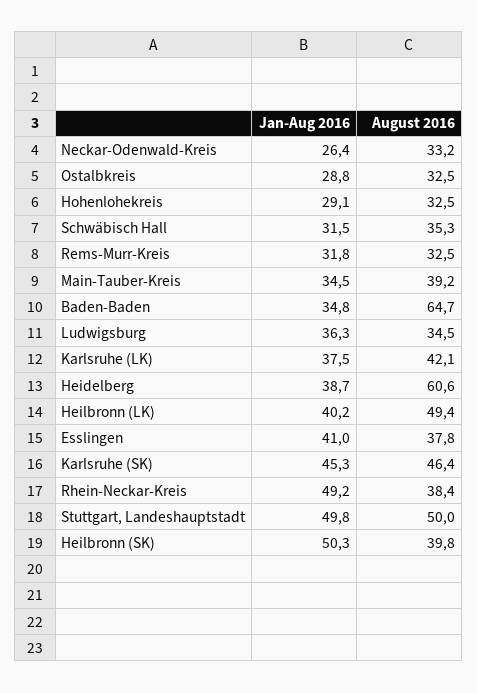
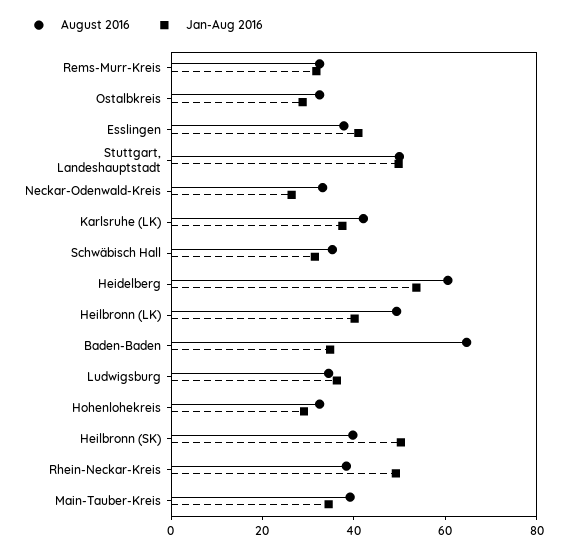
  {
    "Jan-Aug 2016": {
      "Neckar-Odenwald-Kreis": 26.4,
      "Ostalbkreis": 28.8,
      "Hohenlohekreis": 29.1,
      "Schwäbisch Hall": 31.5,
      "Rems-Murr-Kreis": 31.8,
      "Main-Tauber-Kreis": 34.5,
      "Baden-Baden": 34.8,
      "Ludwigsburg": 36.3,
      "Karlsruhe (LK)": 37.5,
-     "Heidelberg": 38.7,
+     "Heidelberg": 55,
      "Heilbronn (LK)": 40.2,
      "Esslingen": 41,
-     "Karlsruhe (SK)": 45.3,
      "Rhein-Neckar-Kreis": 49.2,
      "Stuttgart, Landeshauptstadt": 49.8,
      "Heilbronn (SK)": 50.3
    },
    "August 2016": {
      "Neckar-Odenwald-Kreis": 33.2,
      "Ostalbkreis": 32.5,
      "Hohenlohekreis": 32.5,
      "Schwäbisch Hall": 35.3,
      "Rems-Murr-Kreis": 32.5,
      "Main-Tauber-Kreis": 39.2,
      "Baden-Baden": 64.7,
      "Ludwigsburg": 34.5,
      "Karlsruhe (LK)": 42.1,
      "Heidelberg": 60.6,
      "Heilbronn (LK)": 49.4,
      "Esslingen": 37.8,
-     "Karlsruhe (SK)": 46.4,
      "Rhein-Neckar-Kreis": 38.4,
      "Stuttgart, Landeshauptstadt": 50,
      "Heilbronn (SK)": 39.8
    }
  }

